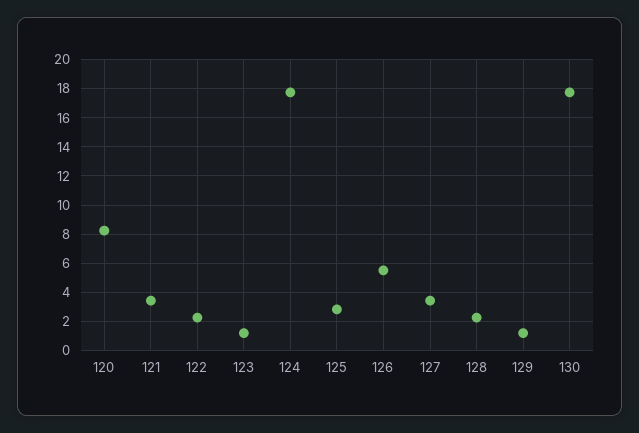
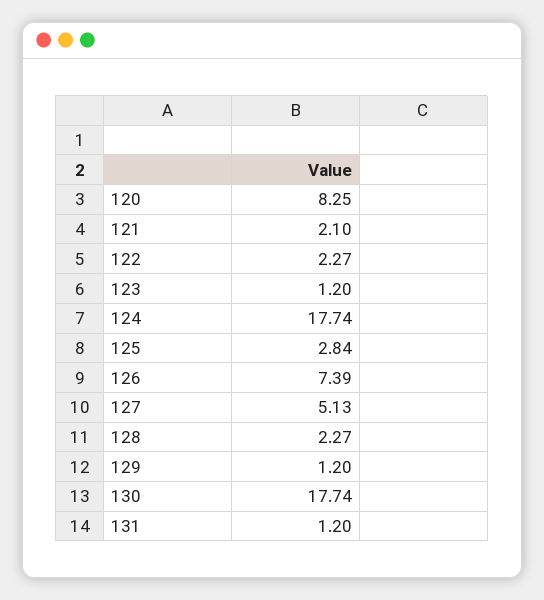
  {
    "120": 8.25,
-   "121": 3.5,
+   "121": 2.1,
    "122": 2.27,
    "123": 1.2,
    "124": 17.74,
    "125": 2.84,
-   "126": 5.5,
+   "126": 7.39,
-   "127": 3.5,
+   "127": 5.13,
    "128": 2.27,
    "129": 1.2,
-   "130": 17.74
+   "130": 17.74,
+   "131": 1.2
  }

